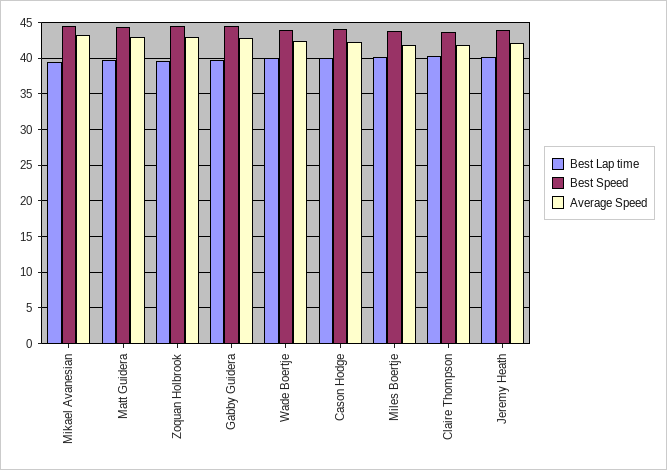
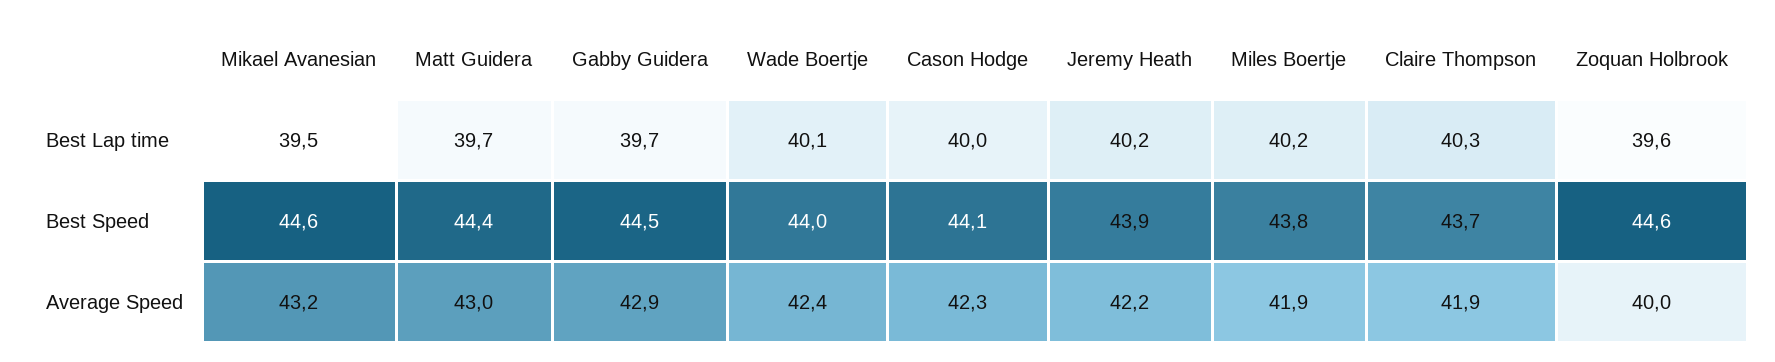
  {
    "Best Lap time": {
      "Mikael Avanesian": 39.5,
      "Matt Guidera": 39.7,
      "Zoquan Holbrook": 39.6,
      "Gabby Guidera": 39.7,
      "Wade Boertje": 40.1,
      "Cason Hodge": 40,
      "Miles Boertje": 40.2,
      "Claire Thompson": 40.3,
      "Jeremy Heath": 40.2
    },
    "Best Speed": {
      "Mikael Avanesian": 44.6,
      "Matt Guidera": 44.4,
      "Zoquan Holbrook": 44.6,
      "Gabby Guidera": 44.5,
      "Wade Boertje": 44,
      "Cason Hodge": 44.1,
      "Miles Boertje": 43.8,
      "Claire Thompson": 43.7,
      "Jeremy Heath": 43.9
    },
    "Average Speed": {
      "Mikael Avanesian": 43.2,
      "Matt Guidera": 43,
-     "Zoquan Holbrook": 43,
+     "Zoquan Holbrook": 40,
      "Gabby Guidera": 42.9,
      "Wade Boertje": 42.4,
      "Cason Hodge": 42.3,
      "Miles Boertje": 41.9,
      "Claire Thompson": 41.9,
      "Jeremy Heath": 42.2
    }
  }

